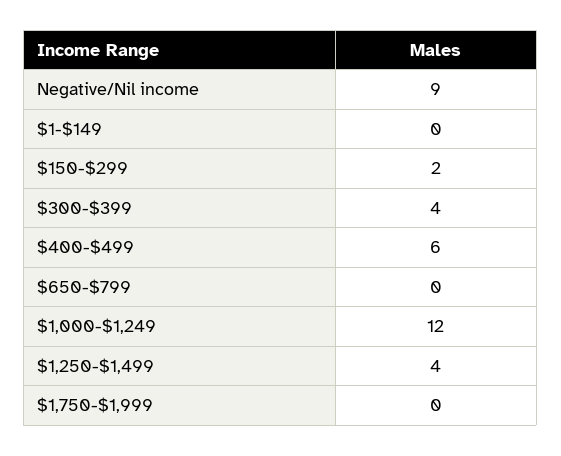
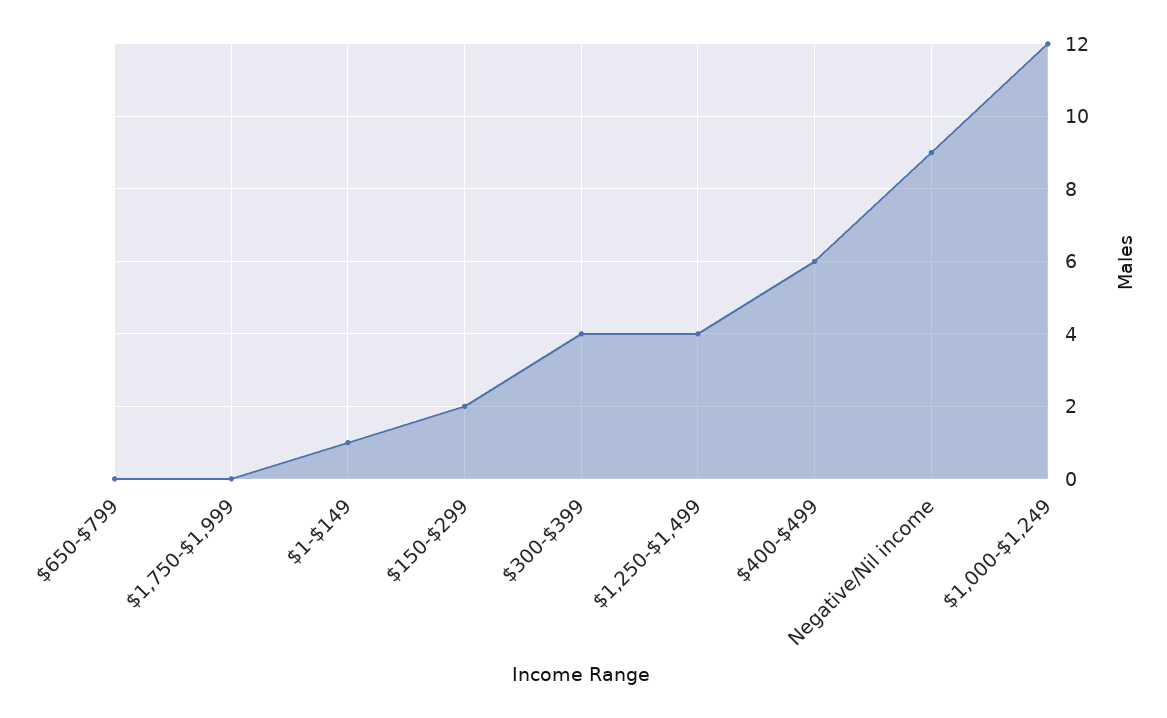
  {
    "Negative/Nil income": 9,
-   "$1-$149": 0,
+   "$1-$149": 1,
    "$150-$299": 2,
    "$300-$399": 4,
    "$400-$499": 6,
    "$650-$799": 0,
    "$1,000-$1,249": 12,
    "$1,250-$1,499": 4,
    "$1,750-$1,999": 0
  }

